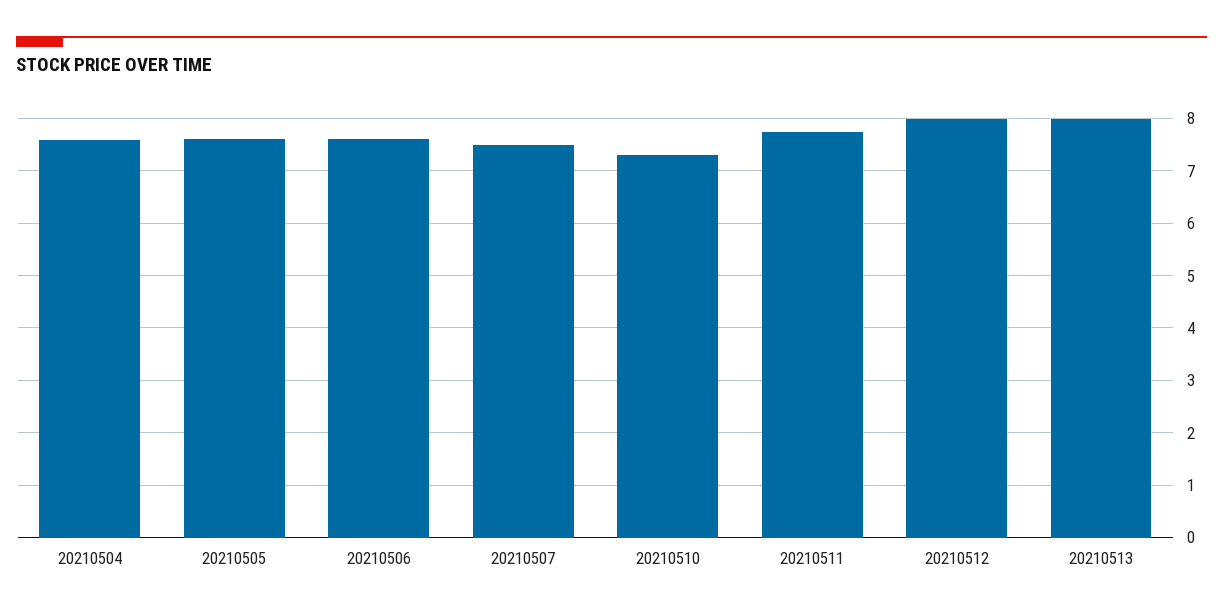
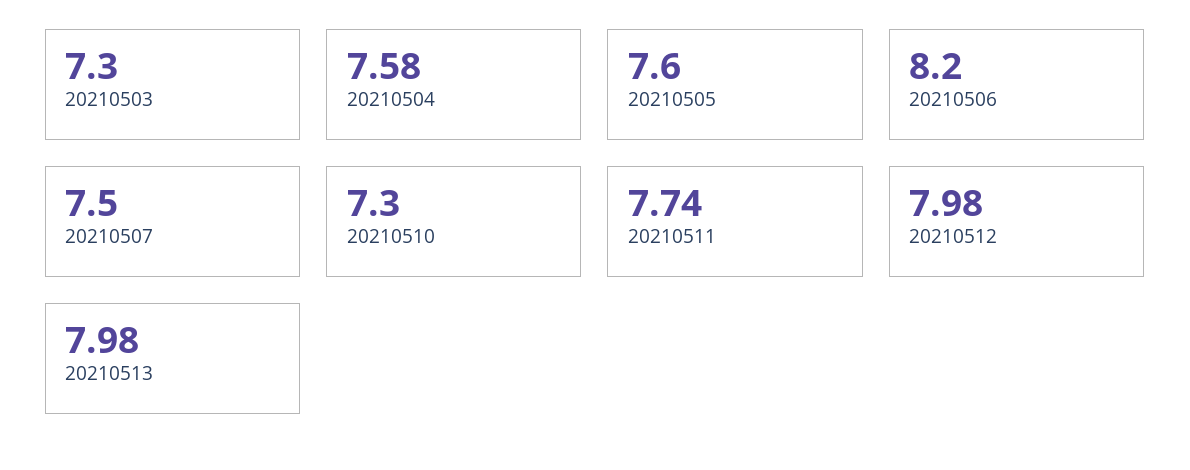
  {
    "20210504": 7.58,
    "20210505": 7.6,
-   "20210506": 7.6,
+   "20210506": 8.2,
    "20210507": 7.5,
    "20210510": 7.3,
    "20210511": 7.74,
    "20210512": 7.98,
-   "20210513": 7.98
+   "20210513": 7.98,
+   "20210503": 7.3
  }

